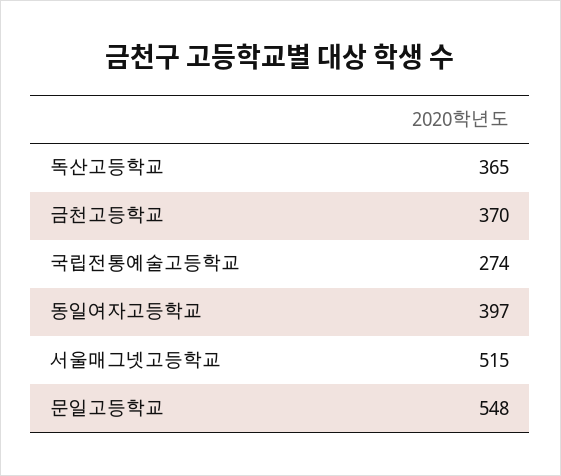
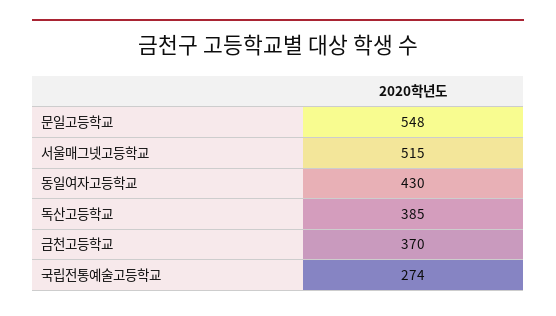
  {
-   "독산고등학교": 365,
+   "독산고등학교": 385,
    "금천고등학교": 370,
    "국립전통예술고등학교": 274,
-   "동일여자고등학교": 397,
+   "동일여자고등학교": 430,
    "서울매그넷고등학교": 515,
    "문일고등학교": 548
  }

